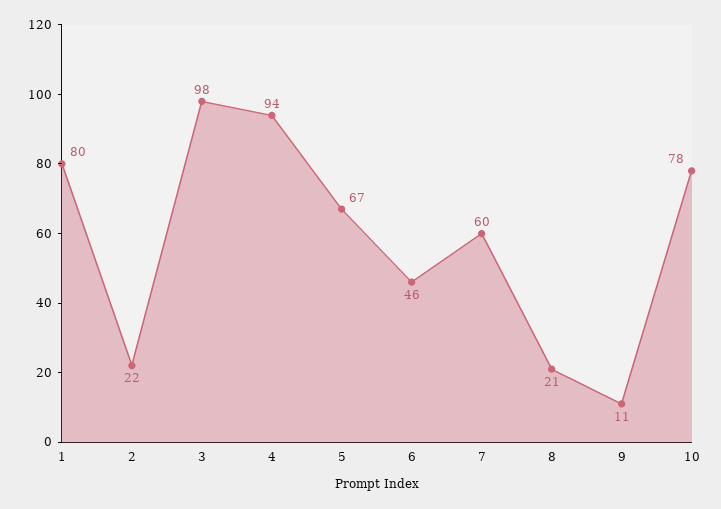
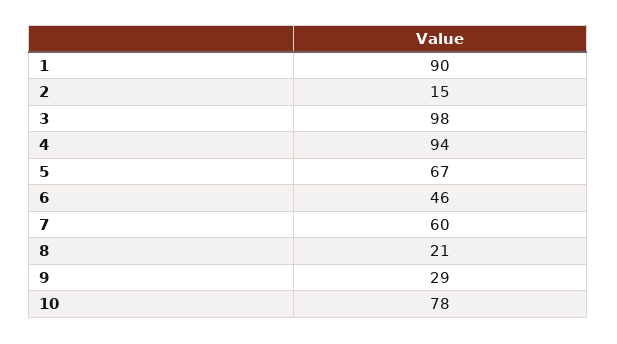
  {
-   "1": 80,
+   "1": 90,
-   "2": 22,
+   "2": 15,
    "3": 98,
    "4": 94,
    "5": 67,
    "6": 46,
    "7": 60,
    "8": 21,
-   "9": 11,
+   "9": 29,
    "10": 78
  }

